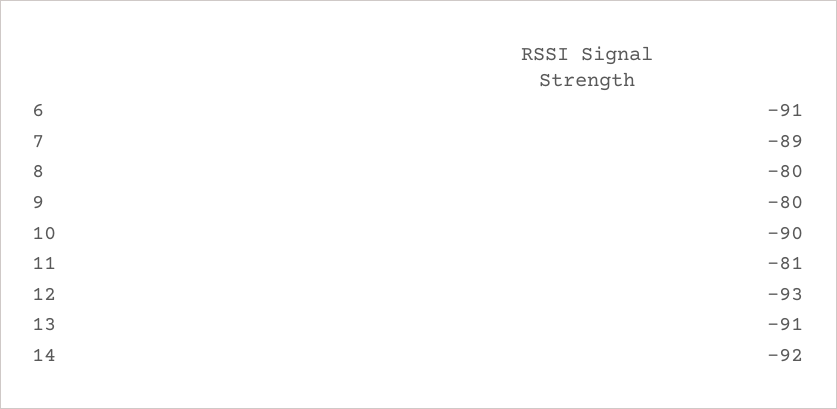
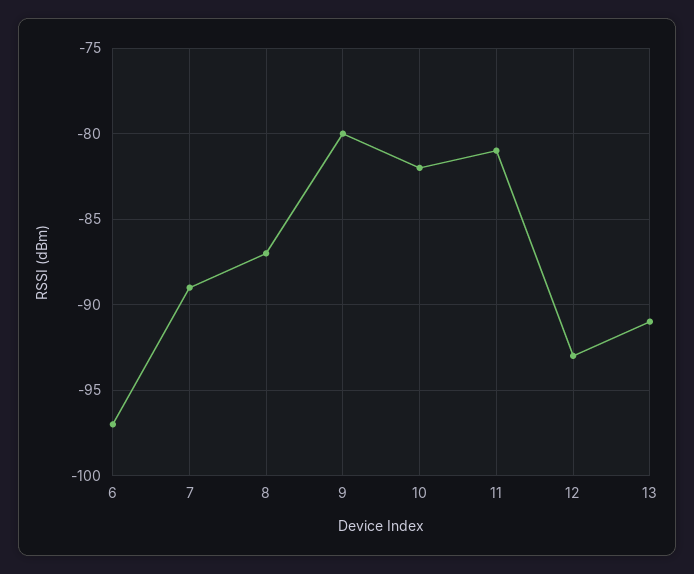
  {
-   "6": -91,
+   "6": -97,
    "7": -89,
-   "8": -80,
+   "8": -87,
    "9": -80,
-   "10": -90,
+   "10": -82,
    "11": -81,
    "12": -93,
-   "13": -91,
+   "13": -91
-   "14": -92
  }

